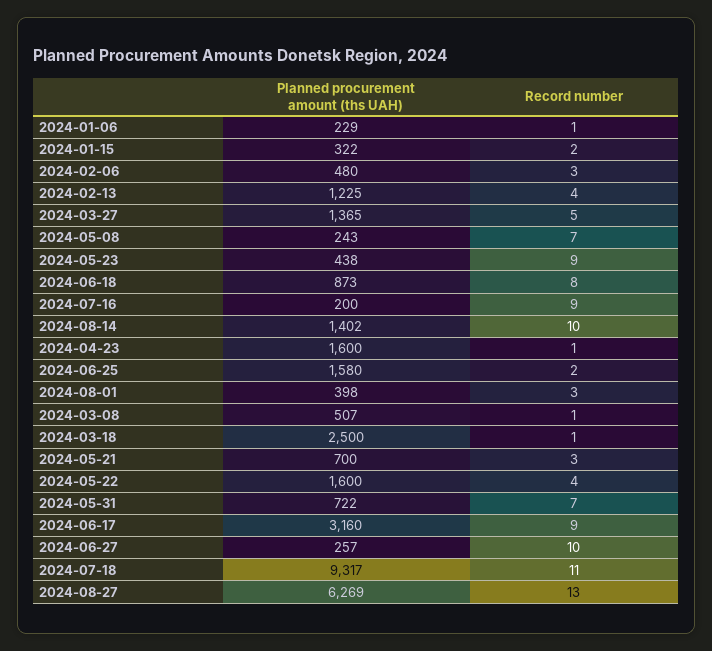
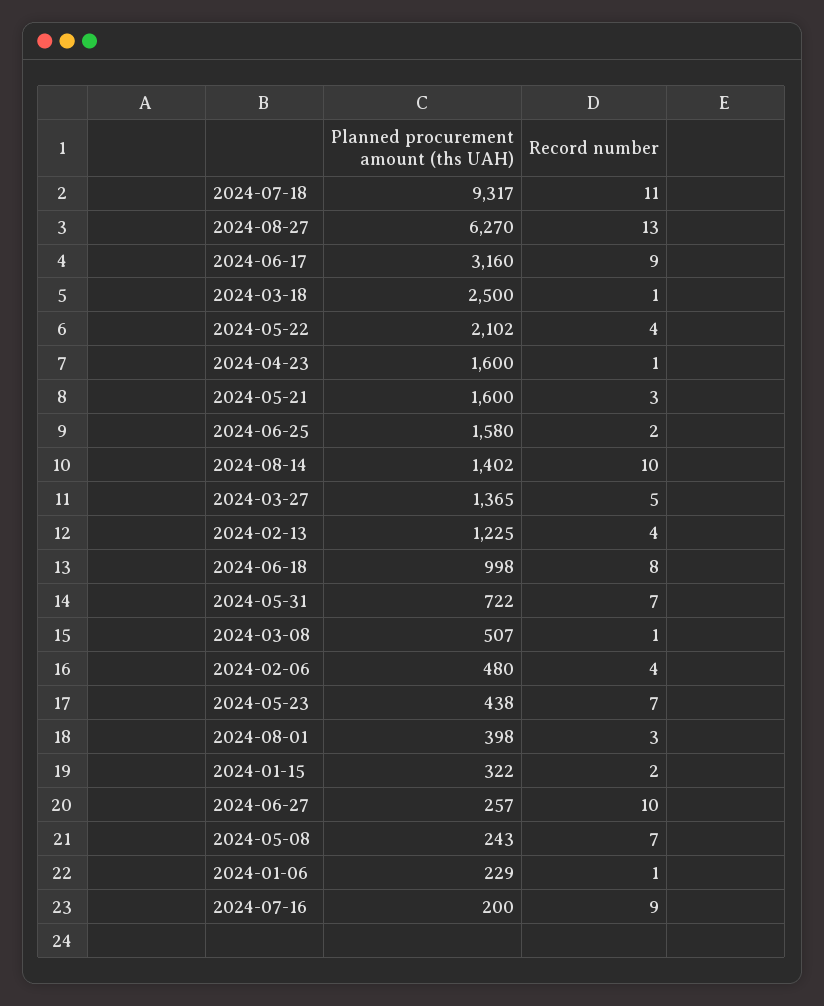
  {
    "Planned procurement amount (ths UAH)": {
      "2024-01-06": 229,
      "2024-01-15": 322,
      "2024-02-06": 480,
      "2024-02-13": 1225,
      "2024-03-27": 1365,
      "2024-05-08": 243,
      "2024-05-23": 438,
-     "2024-06-18": 873,
+     "2024-06-18": 998,
      "2024-07-16": 200,
      "2024-08-14": 1402,
      "2024-04-23": 1600,
      "2024-06-25": 1580,
      "2024-08-01": 398,
      "2024-03-08": 507,
      "2024-03-18": 2500,
-     "2024-05-21": 700,
+     "2024-05-21": 1600,
-     "2024-05-22": 1600,
+     "2024-05-22": 2102,
      "2024-05-31": 722,
      "2024-06-17": 3160,
      "2024-06-27": 257,
      "2024-07-18": 9317,
-     "2024-08-27": 6269
+     "2024-08-27": 6270
    },
    "Record number": {
      "2024-01-06": 1,
      "2024-01-15": 2,
-     "2024-02-06": 3,
+     "2024-02-06": 4,
      "2024-02-13": 4,
      "2024-03-27": 5,
      "2024-05-08": 7,
-     "2024-05-23": 9,
+     "2024-05-23": 7,
      "2024-06-18": 8,
      "2024-07-16": 9,
      "2024-08-14": 10,
      "2024-04-23": 1,
      "2024-06-25": 2,
      "2024-08-01": 3,
      "2024-03-08": 1,
      "2024-03-18": 1,
      "2024-05-21": 3,
      "2024-05-22": 4,
      "2024-05-31": 7,
      "2024-06-17": 9,
      "2024-06-27": 10,
      "2024-07-18": 11,
      "2024-08-27": 13
    }
  }

